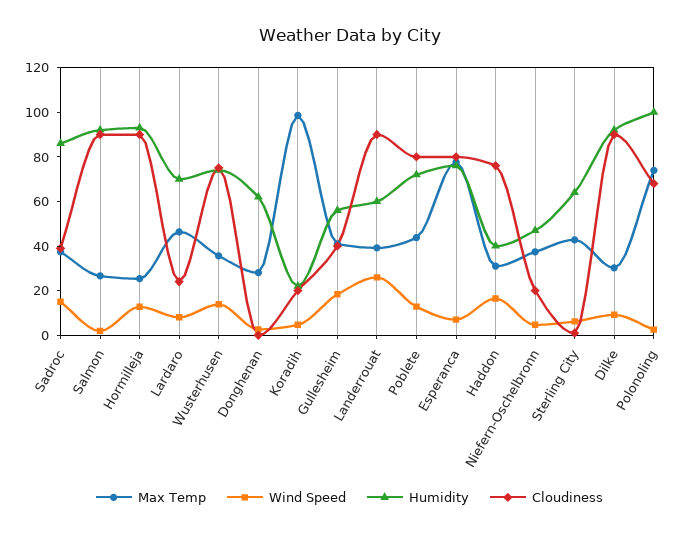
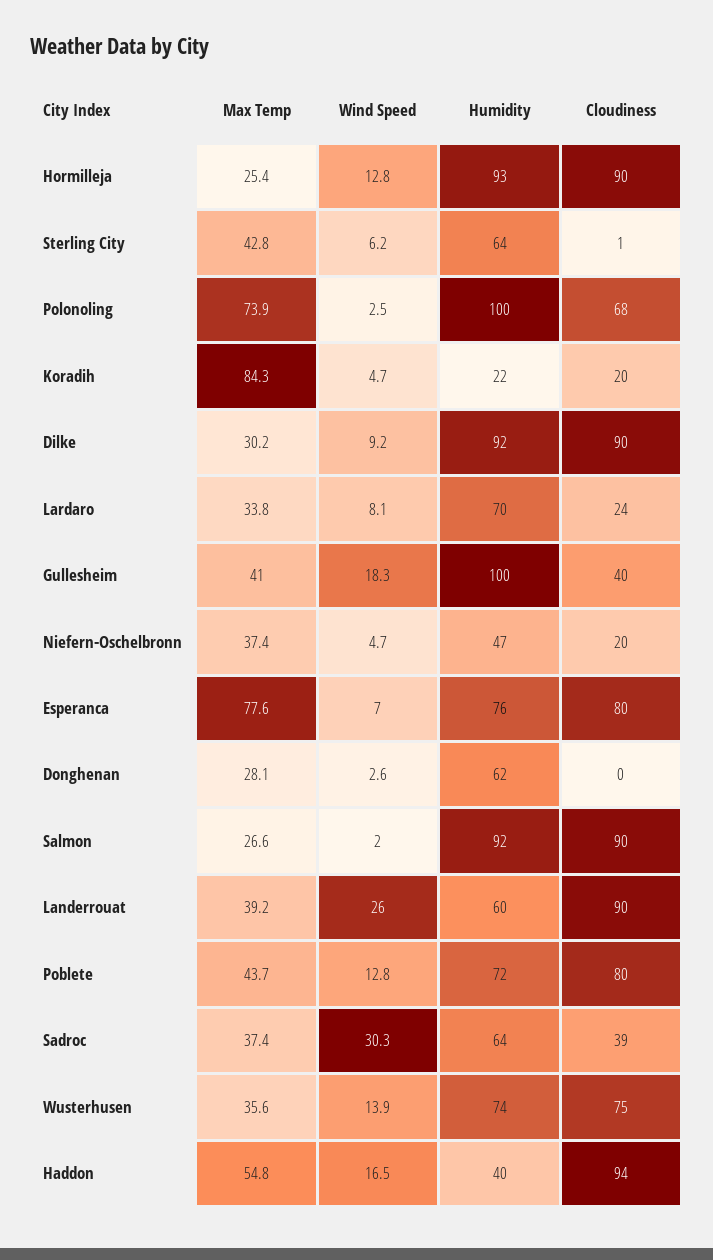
  {
    "Max Temp": {
      "Sadroc": 37.4,
      "Salmon": 26.6,
      "Hormilleja": 25.4,
-     "Lardaro": 45,
+     "Lardaro": 33.8,
      "Wusterhusen": 35.6,
      "Donghenan": 28.1,
-     "Koradih": 100,
+     "Koradih": 84.3,
      "Gullesheim": 41,
      "Landerrouat": 39.2,
      "Poblete": 43.7,
      "Esperanca": 77.6,
-     "Haddon": 30,
+     "Haddon": 54.8,
      "Niefern-Oschelbronn": 37.4,
      "Sterling City": 42.8,
      "Dilke": 30.2,
      "Polonoling": 73.9
    },
    "Wind Speed": {
-     "Sadroc": 15,
+     "Sadroc": 30.3,
      "Salmon": 2,
      "Hormilleja": 12.8,
      "Lardaro": 8.1,
      "Wusterhusen": 13.9,
      "Donghenan": 2.6,
      "Koradih": 4.7,
      "Gullesheim": 18.3,
      "Landerrouat": 26,
      "Poblete": 12.8,
      "Esperanca": 7,
      "Haddon": 16.5,
      "Niefern-Oschelbronn": 4.7,
      "Sterling City": 6.2,
      "Dilke": 9.2,
      "Polonoling": 2.5
    },
    "Humidity": {
-     "Sadroc": 85,
+     "Sadroc": 64,
      "Salmon": 92,
      "Hormilleja": 93,
      "Lardaro": 70,
      "Wusterhusen": 74,
      "Donghenan": 62,
      "Koradih": 22,
-     "Gullesheim": 55,
+     "Gullesheim": 100,
      "Landerrouat": 60,
      "Poblete": 72,
      "Esperanca": 76,
      "Haddon": 40,
      "Niefern-Oschelbronn": 47,
      "Sterling City": 64,
      "Dilke": 92,
      "Polonoling": 100
    },
    "Cloudiness": {
      "Sadroc": 39,
      "Salmon": 90,
      "Hormilleja": 90,
      "Lardaro": 24,
      "Wusterhusen": 75,
      "Donghenan": 0,
      "Koradih": 20,
      "Gullesheim": 40,
      "Landerrouat": 90,
      "Poblete": 80,
      "Esperanca": 80,
-     "Haddon": 75,
+     "Haddon": 94,
      "Niefern-Oschelbronn": 20,
      "Sterling City": 1,
      "Dilke": 90,
      "Polonoling": 68
    }
  }

